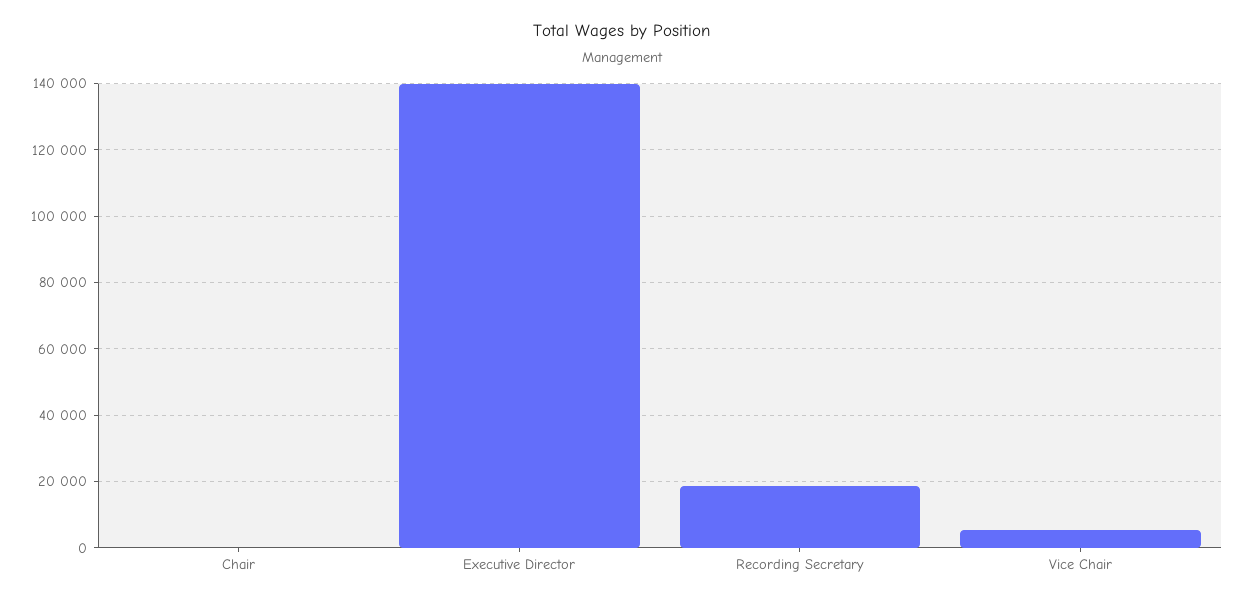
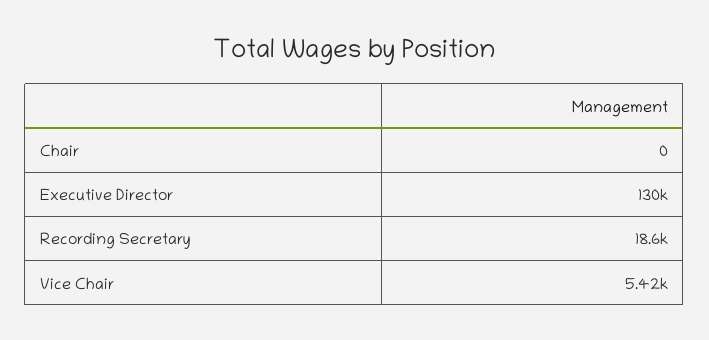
  {
    "Chair": 0,
-   "Executive Director": 140000,
+   "Executive Director": 130000,
    "Recording Secretary": 18600,
    "Vice Chair": 5420
  }

